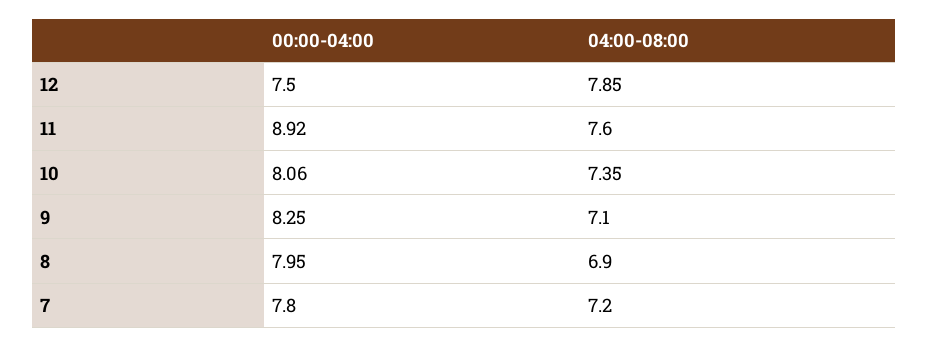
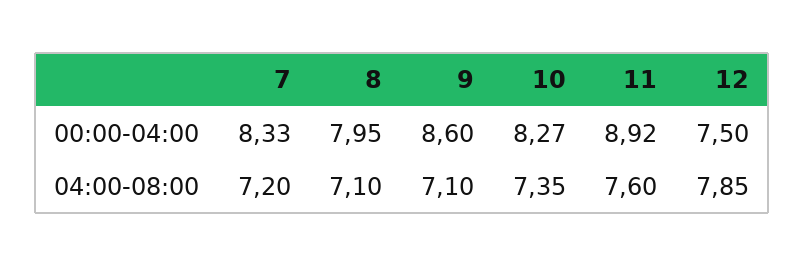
  {
    "00:00-04:00": {
      "12": 7.5,
      "11": 8.92,
-     "10": 8.06,
+     "10": 8.27,
-     "9": 8.25,
+     "9": 8.6,
      "8": 7.95,
-     "7": 7.8
+     "7": 8.33
    },
    "04:00-08:00": {
      "12": 7.85,
      "11": 7.6,
      "10": 7.35,
      "9": 7.1,
-     "8": 6.9,
+     "8": 7.1,
      "7": 7.2
    }
  }

